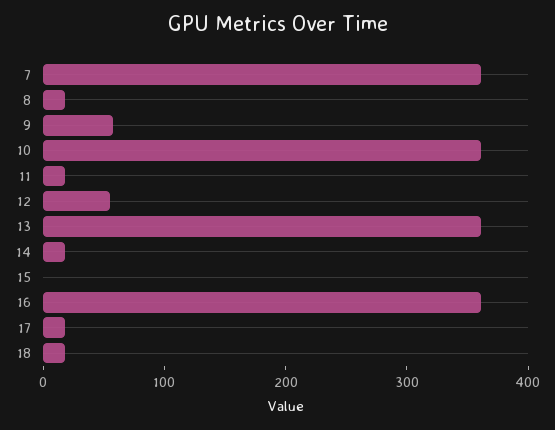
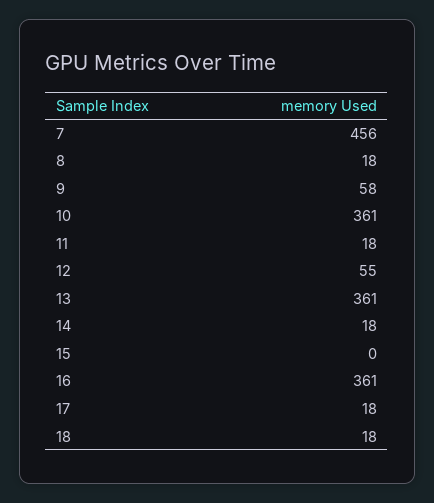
  {
-   "7": 360,
+   "7": 456,
    "8": 18,
    "9": 58,
    "10": 361,
    "11": 18,
    "12": 55,
    "13": 361,
    "14": 18,
    "15": 0,
    "16": 361,
    "17": 18,
    "18": 18
  }

